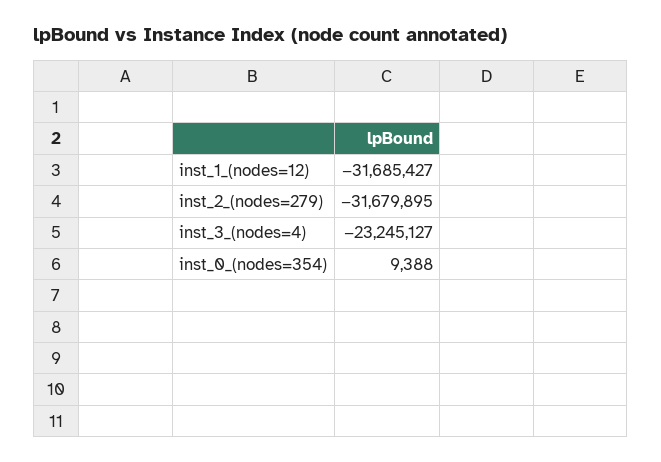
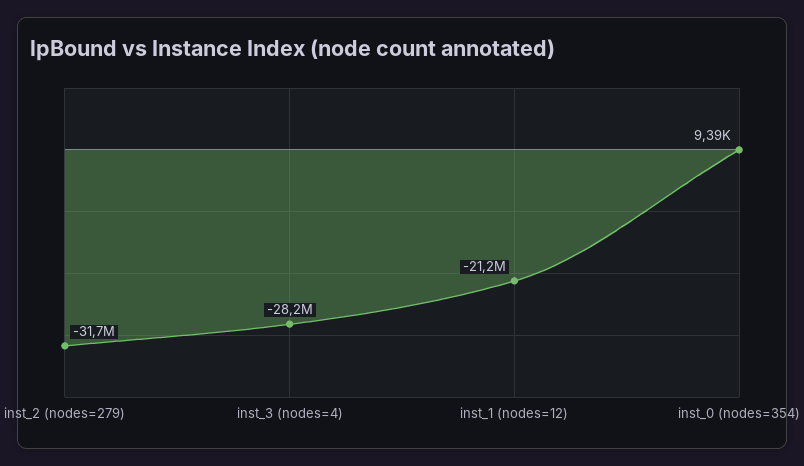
  {
-   "inst_1_(nodes=12)": -31685427,
+   "inst_1_(nodes=12)": -21200000,
    "inst_2_(nodes=279)": -31679895,
-   "inst_3_(nodes=4)": -23245127,
+   "inst_3_(nodes=4)": -28200000,
    "inst_0_(nodes=354)": 9388
  }

